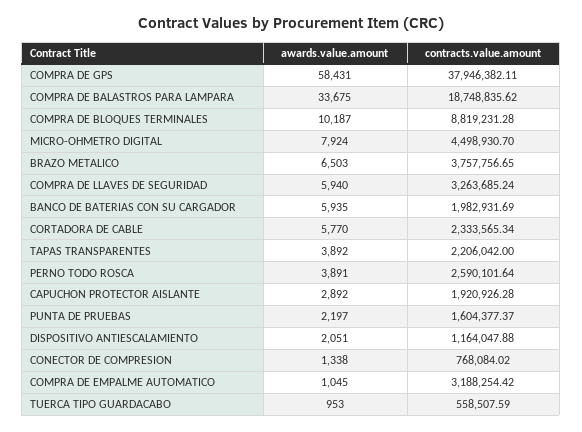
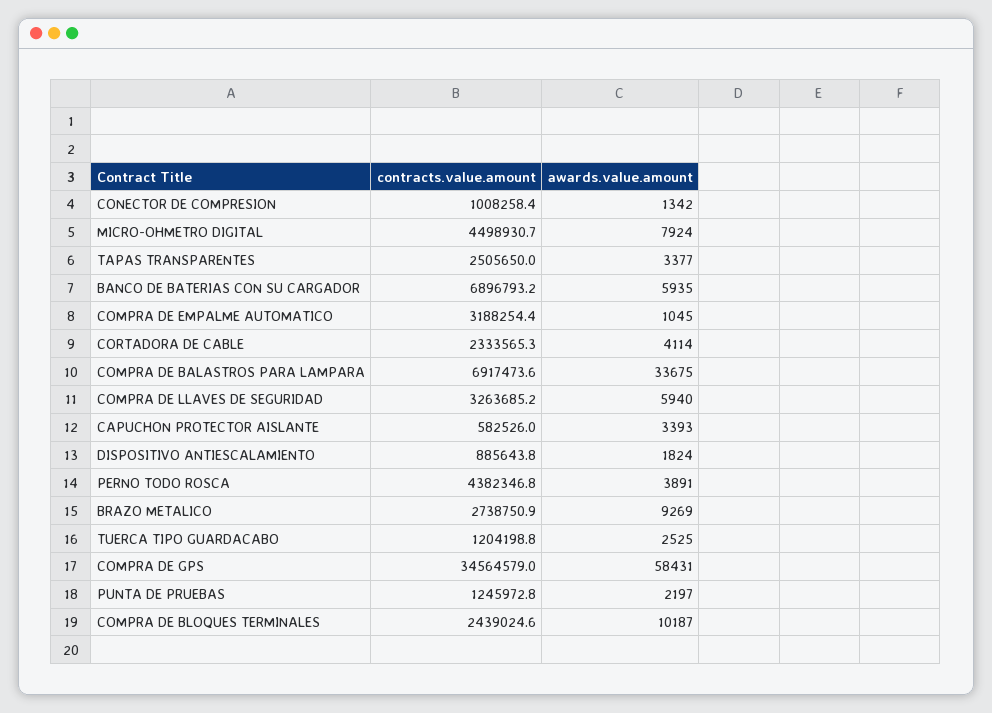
  {
    "awards.value.amount": {
      "COMPRA DE GPS": 58431,
      "COMPRA DE BALASTROS PARA LAMPARA": 33675,
      "COMPRA DE BLOQUES TERMINALES": 10187,
      "MICRO-OHMETRO DIGITAL": 7924,
-     "BRAZO METALICO": 6503,
+     "BRAZO METALICO": 9269,
      "COMPRA DE LLAVES DE SEGURIDAD": 5940,
      "BANCO DE BATERIAS CON SU CARGADOR": 5935,
-     "CORTADORA DE CABLE": 5770,
+     "CORTADORA DE CABLE": 4114,
-     "TAPAS TRANSPARENTES": 3892,
+     "TAPAS TRANSPARENTES": 3377,
      "PERNO TODO ROSCA": 3891,
-     "CAPUCHON PROTECTOR AISLANTE": 2892,
+     "CAPUCHON PROTECTOR AISLANTE": 3393,
      "PUNTA DE PRUEBAS": 2197,
-     "DISPOSITIVO ANTIESCALAMIENTO": 2051,
+     "DISPOSITIVO ANTIESCALAMIENTO": 1824,
-     "CONECTOR DE COMPRESION": 1338,
+     "CONECTOR DE COMPRESION": 1342,
      "COMPRA DE EMPALME AUTOMATICO": 1045,
-     "TUERCA TIPO GUARDACABO": 953
+     "TUERCA TIPO GUARDACABO": 2525
    },
    "contracts.value.amount": {
-     "COMPRA DE GPS": 37946382.11,
+     "COMPRA DE GPS": 34564579,
-     "COMPRA DE BALASTROS PARA LAMPARA": 18748835.62,
+     "COMPRA DE BALASTROS PARA LAMPARA": 6917473.6,
-     "COMPRA DE BLOQUES TERMINALES": 8819231.28,
+     "COMPRA DE BLOQUES TERMINALES": 2439024.6,
      "MICRO-OHMETRO DIGITAL": 4498930.7,
-     "BRAZO METALICO": 3757756.65,
+     "BRAZO METALICO": 2738750.9,
      "COMPRA DE LLAVES DE SEGURIDAD": 3263685.24,
-     "BANCO DE BATERIAS CON SU CARGADOR": 1982931.69,
+     "BANCO DE BATERIAS CON SU CARGADOR": 6896793.2,
      "CORTADORA DE CABLE": 2333565.34,
-     "TAPAS TRANSPARENTES": 2206042,
+     "TAPAS TRANSPARENTES": 2505650,
-     "PERNO TODO ROSCA": 2590101.64,
+     "PERNO TODO ROSCA": 4382346.8,
-     "CAPUCHON PROTECTOR AISLANTE": 1920926.28,
+     "CAPUCHON PROTECTOR AISLANTE": 582526,
-     "PUNTA DE PRUEBAS": 1604377.37,
+     "PUNTA DE PRUEBAS": 1245972.8,
-     "DISPOSITIVO ANTIESCALAMIENTO": 1164047.88,
+     "DISPOSITIVO ANTIESCALAMIENTO": 885643.8,
-     "CONECTOR DE COMPRESION": 768084.02,
+     "CONECTOR DE COMPRESION": 1008258.4,
      "COMPRA DE EMPALME AUTOMATICO": 3188254.42,
-     "TUERCA TIPO GUARDACABO": 558507.59
+     "TUERCA TIPO GUARDACABO": 1204198.8
    }
  }

